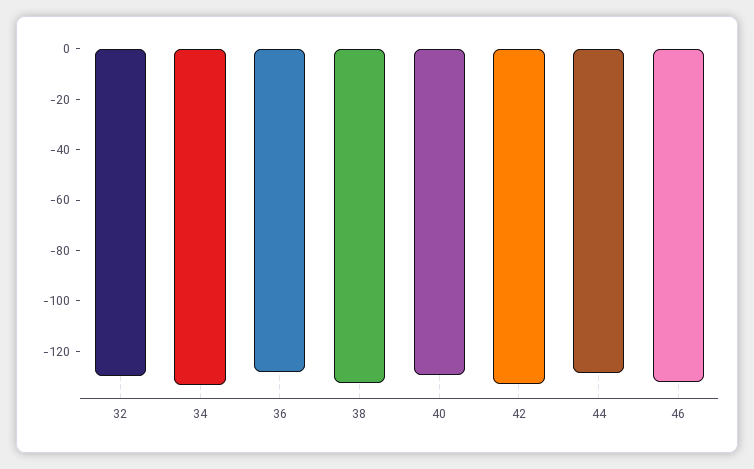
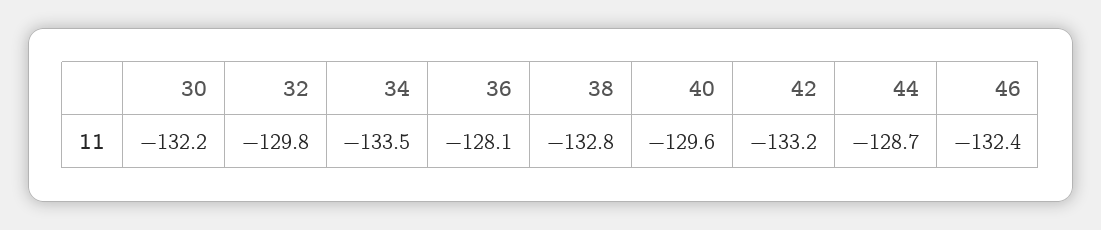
  {
    "32": -129.8,
    "34": -133.5,
    "36": -128.1,
    "38": -132.8,
    "40": -129.6,
    "42": -133.2,
    "44": -128.7,
-   "46": -132.4
+   "46": -132.4,
+   "30": -132.2
  }

